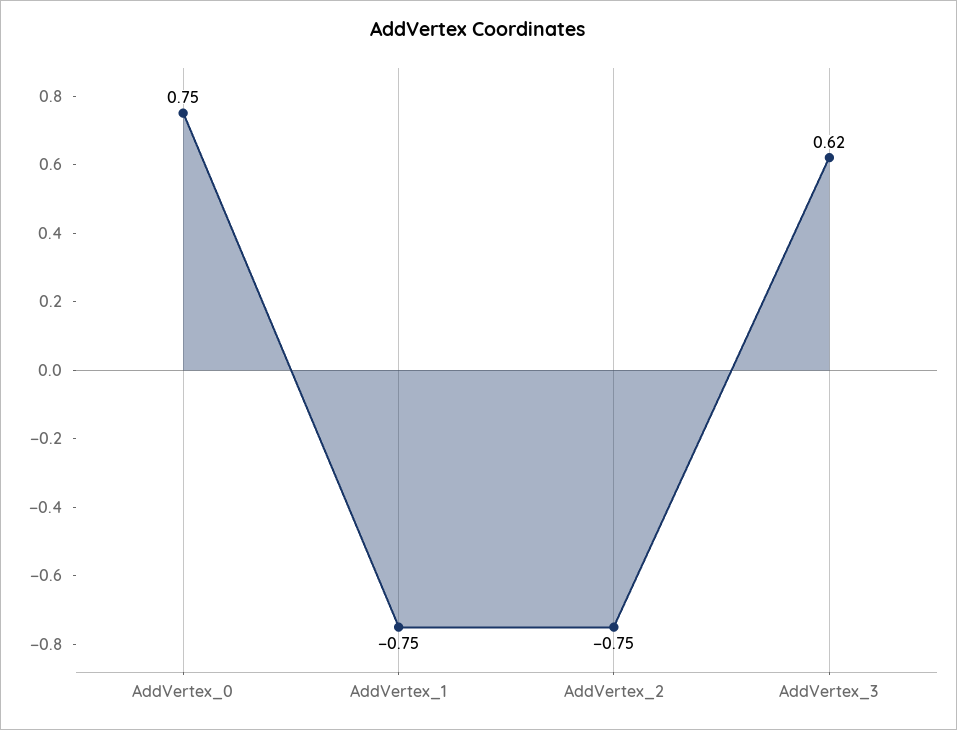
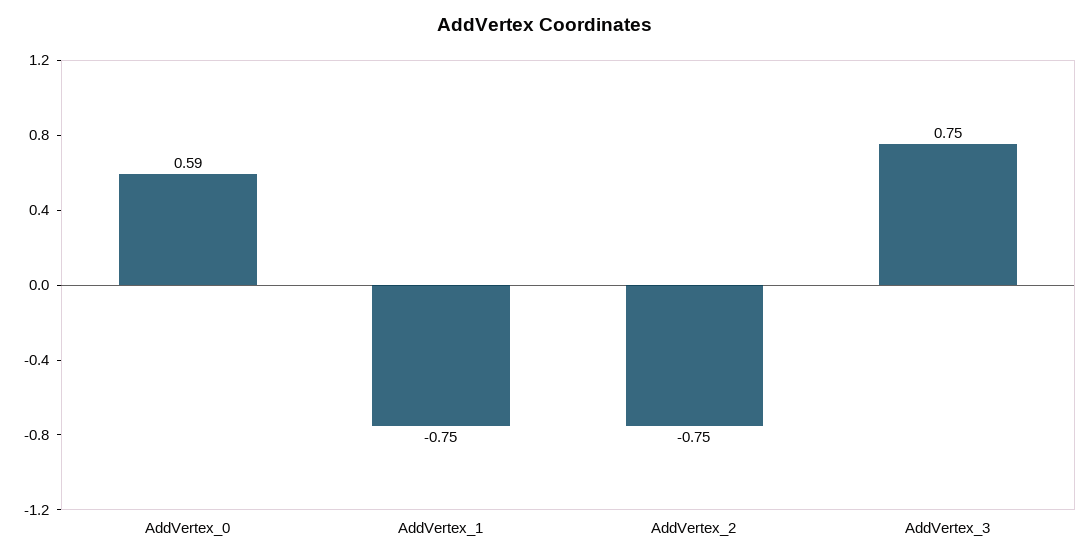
  {
-   "AddVertex_0": 0.75,
+   "AddVertex_0": 0.59,
    "AddVertex_1": -0.75,
    "AddVertex_2": -0.75,
-   "AddVertex_3": 0.62
+   "AddVertex_3": 0.75
  }

